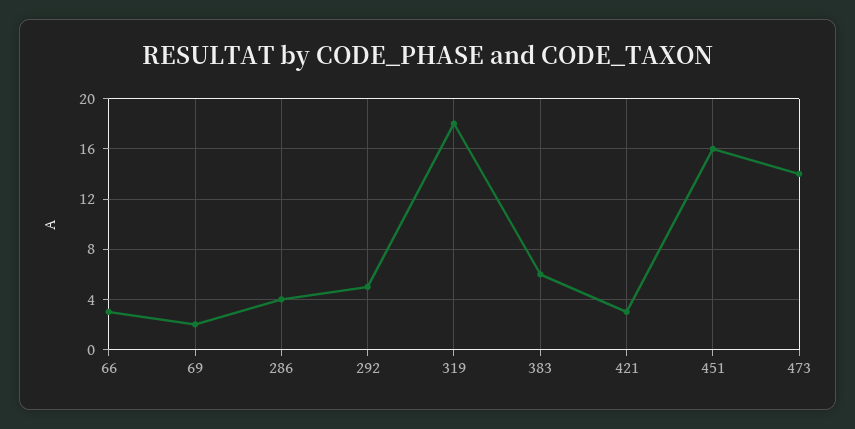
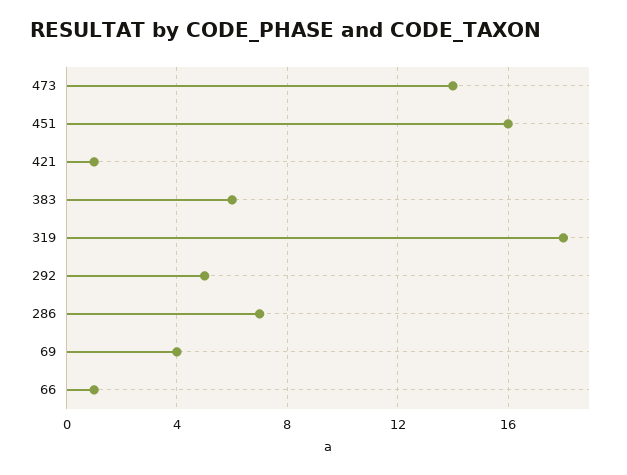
  {
-   "66": 3,
+   "66": 1,
-   "69": 2,
+   "69": 4,
-   "286": 4,
+   "286": 7,
    "292": 5,
    "319": 18,
    "383": 6,
-   "421": 3,
+   "421": 1,
    "451": 16,
    "473": 14
  }

